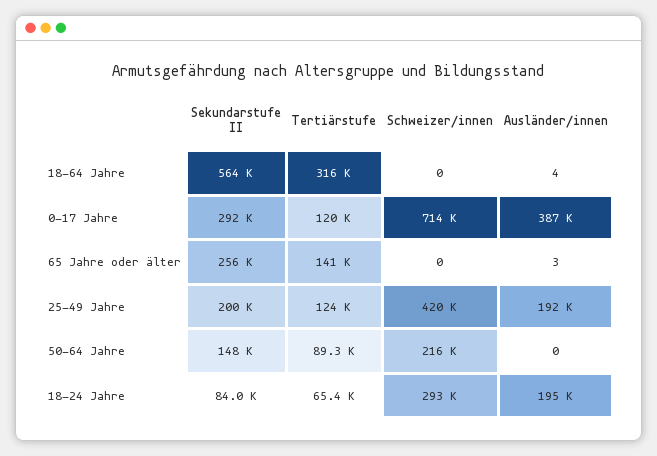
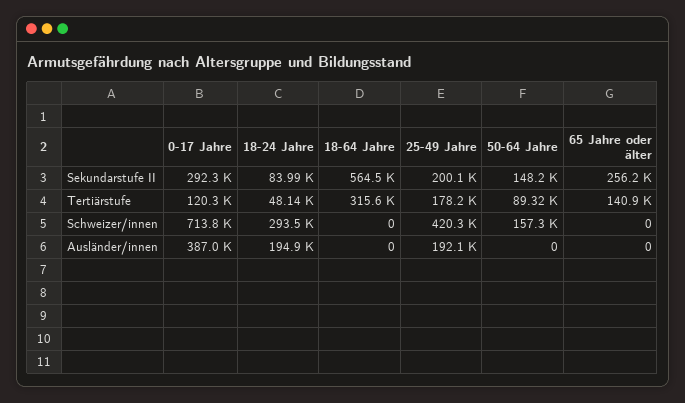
  {
    "Sekundarstufe II": {
      "18-64 Jahre": 564500,
      "0-17 Jahre": 292300,
      "65 Jahre oder älter": 256200,
      "25-49 Jahre": 200100,
      "50-64 Jahre": 148200,
      "18-24 Jahre": 83990
    },
    "Tertiärstufe": {
      "18-64 Jahre": 315600,
      "0-17 Jahre": 120300,
      "65 Jahre oder älter": 140900,
-     "25-49 Jahre": 124000,
+     "25-49 Jahre": 178200,
      "50-64 Jahre": 89320,
-     "18-24 Jahre": 65400
+     "18-24 Jahre": 48140
    },
    "Schweizer/innen": {
      "18-64 Jahre": 0,
      "0-17 Jahre": 713800,
      "65 Jahre oder älter": 0,
      "25-49 Jahre": 420300,
-     "50-64 Jahre": 216000,
+     "50-64 Jahre": 157300,
      "18-24 Jahre": 293500
    },
    "Ausländer/innen": {
-     "18-64 Jahre": 4,
+     "18-64 Jahre": 0,
      "0-17 Jahre": 387000,
-     "65 Jahre oder älter": 3,
+     "65 Jahre oder älter": 0,
      "25-49 Jahre": 192100,
      "50-64 Jahre": 0,
      "18-24 Jahre": 194900
    }
  }

